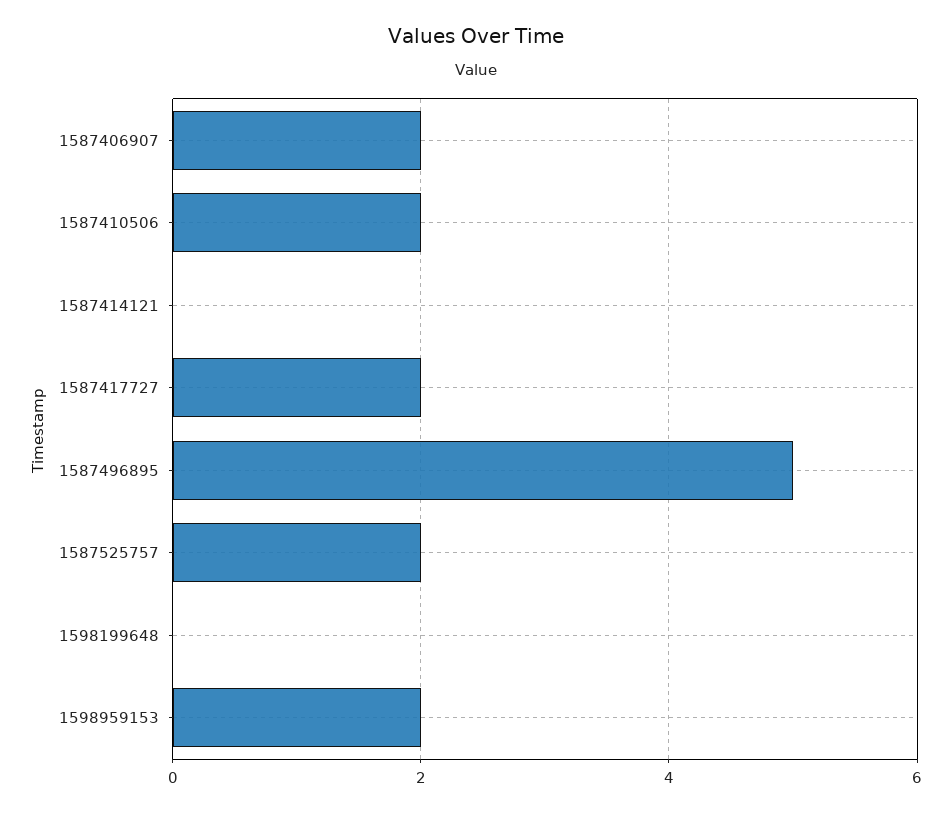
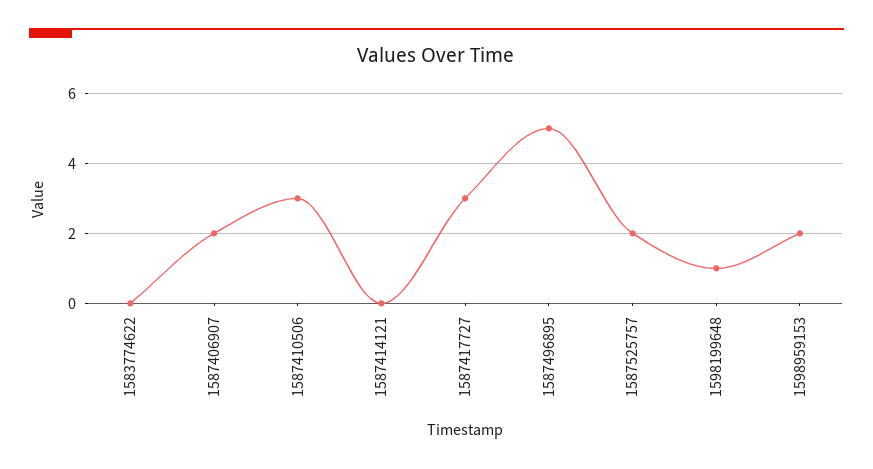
  {
    "1587406907": 2,
-   "1587410506": 2,
+   "1587410506": 3,
    "1587414121": 0,
-   "1587417727": 2,
+   "1587417727": 3,
    "1587496895": 5,
    "1587525757": 2,
-   "1598199648": 0,
+   "1598199648": 1,
-   "1598959153": 2
+   "1598959153": 2,
+   "1583774622": 0
  }

